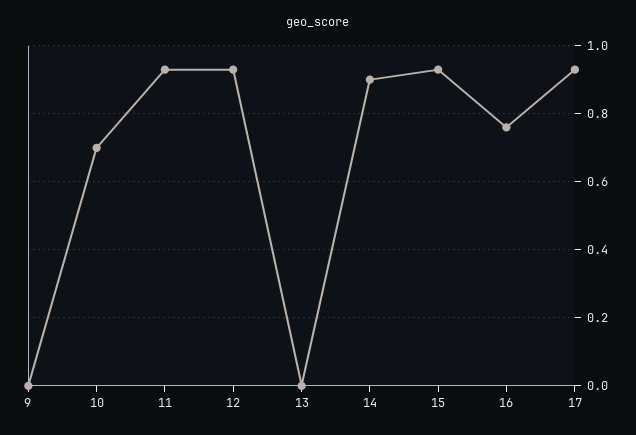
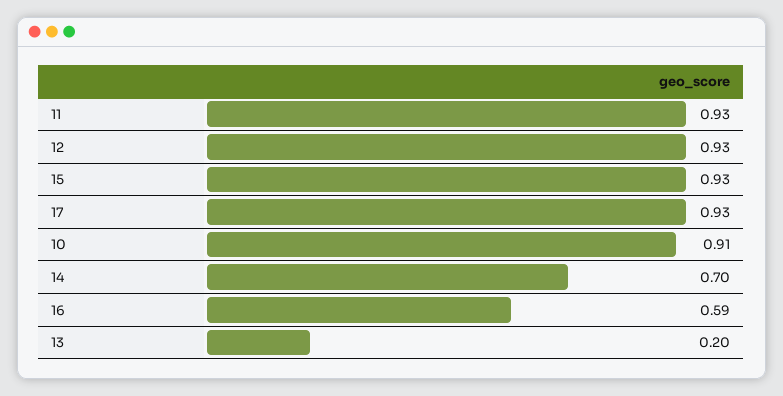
  {
-   "9": 0,
-   "10": 0.7,
+   "10": 0.91,
    "11": 0.93,
    "12": 0.93,
-   "13": 0,
+   "13": 0.2,
-   "14": 0.9,
+   "14": 0.7,
    "15": 0.93,
-   "16": 0.75,
+   "16": 0.59,
    "17": 0.93
  }

